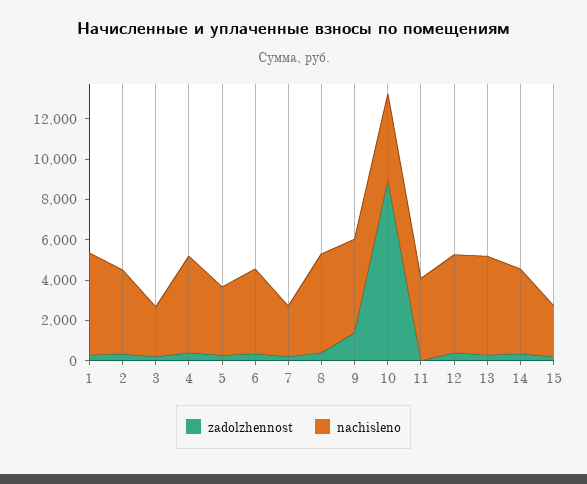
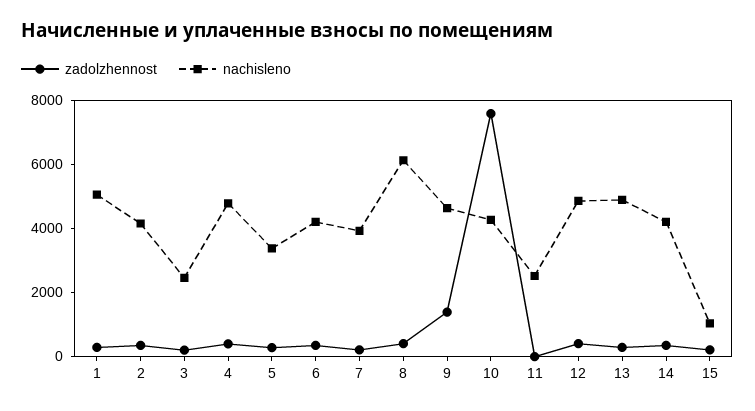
  {
    "zadolzhennost": {
      "1": 500,
      "2": 500,
      "3": 0,
      "4": 500,
      "5": 500,
      "6": 500,
      "7": 0,
      "8": 500,
      "9": 1500,
-     "10": 9000,
+     "10": 7500,
      "11": 0,
      "12": 500,
      "13": 500,
      "14": 500,
      "15": 0
    },
    "nachisleno": {
      "1": 5000,
      "2": 4000,
      "3": 2500,
      "4": 5000,
      "5": 3500,
      "6": 4000,
-     "7": 2500,
+     "7": 4000,
-     "8": 5000,
+     "8": 6000,
      "9": 4500,
      "10": 4500,
-     "11": 4000,
+     "11": 2500,
      "12": 5000,
      "13": 5000,
      "14": 4000,
-     "15": 2500
+     "15": 1000
    }
  }

